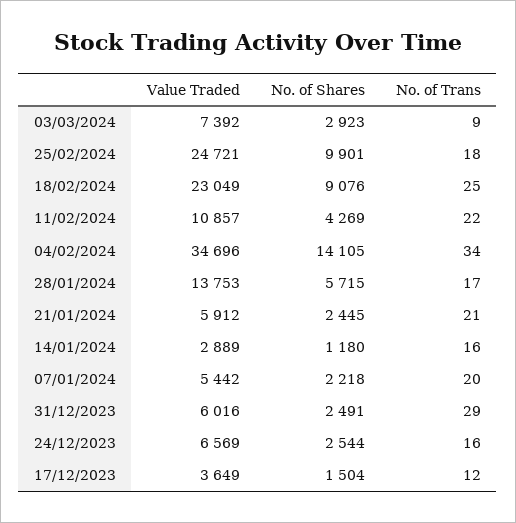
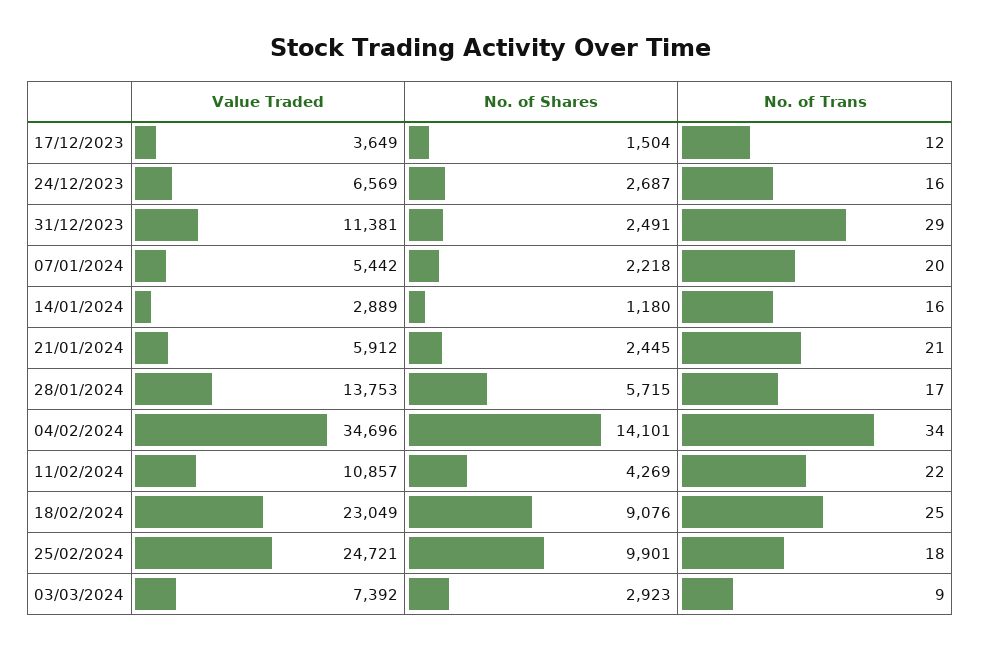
  {
    "Value Traded": {
      "03/03/2024": 7392,
      "25/02/2024": 24721,
      "18/02/2024": 23049,
      "11/02/2024": 10857,
      "04/02/2024": 34696,
      "28/01/2024": 13753,
      "21/01/2024": 5912,
      "14/01/2024": 2889,
      "07/01/2024": 5442,
-     "31/12/2023": 6016,
+     "31/12/2023": 11381,
      "24/12/2023": 6569,
      "17/12/2023": 3649
    },
    "No. of Shares": {
      "03/03/2024": 2923,
      "25/02/2024": 9901,
      "18/02/2024": 9076,
      "11/02/2024": 4269,
-     "04/02/2024": 14105,
+     "04/02/2024": 14101,
      "28/01/2024": 5715,
      "21/01/2024": 2445,
      "14/01/2024": 1180,
      "07/01/2024": 2218,
      "31/12/2023": 2491,
-     "24/12/2023": 2544,
+     "24/12/2023": 2687,
      "17/12/2023": 1504
    },
    "No. of Trans": {
      "03/03/2024": 9,
      "25/02/2024": 18,
      "18/02/2024": 25,
      "11/02/2024": 22,
      "04/02/2024": 34,
      "28/01/2024": 17,
      "21/01/2024": 21,
      "14/01/2024": 16,
      "07/01/2024": 20,
      "31/12/2023": 29,
      "24/12/2023": 16,
      "17/12/2023": 12
    }
  }

